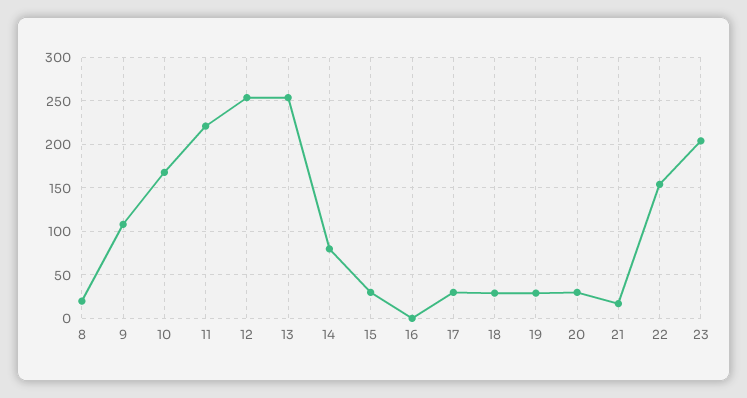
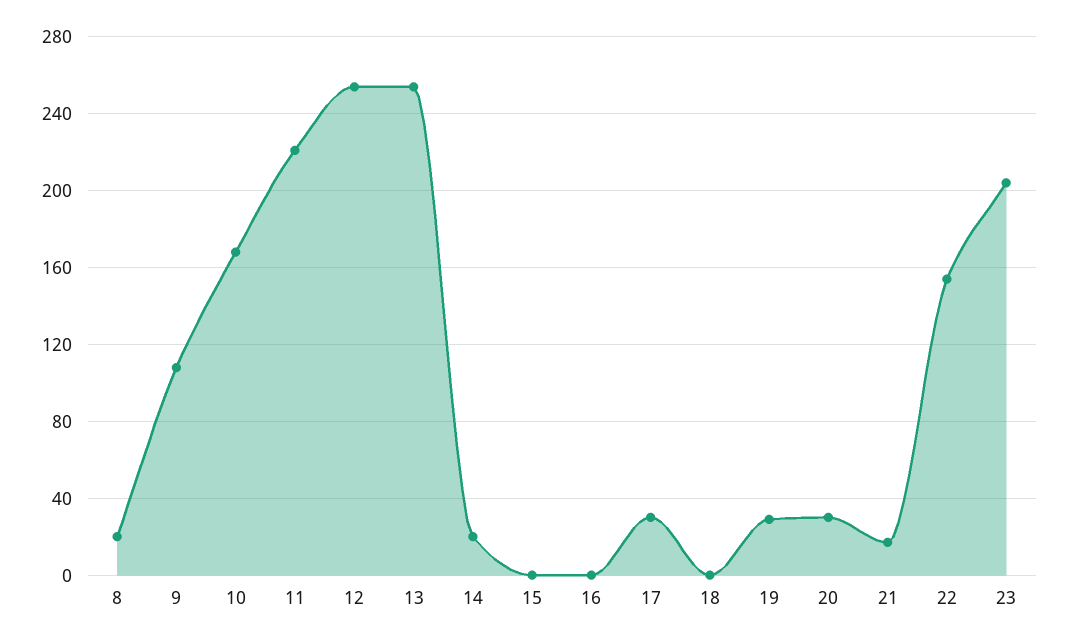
  {
    "8": 20,
    "9": 110,
    "10": 170,
    "11": 220,
    "12": 255,
    "13": 255,
-   "14": 80,
+   "14": 20,
-   "15": 30,
+   "15": 0,
    "16": 0,
    "17": 30,
-   "18": 30,
+   "18": 0,
    "19": 30,
    "20": 30,
    "21": 15,
    "22": 155,
    "23": 205
  }

